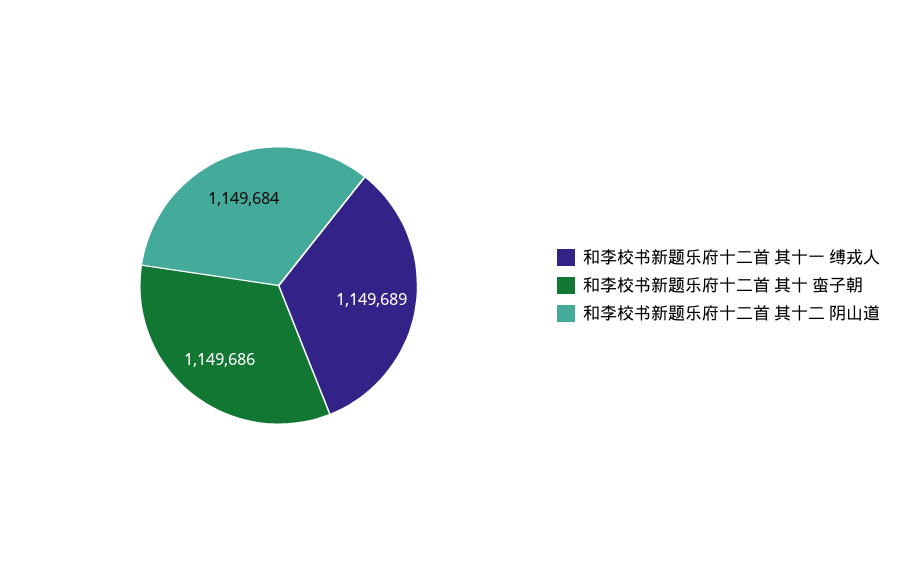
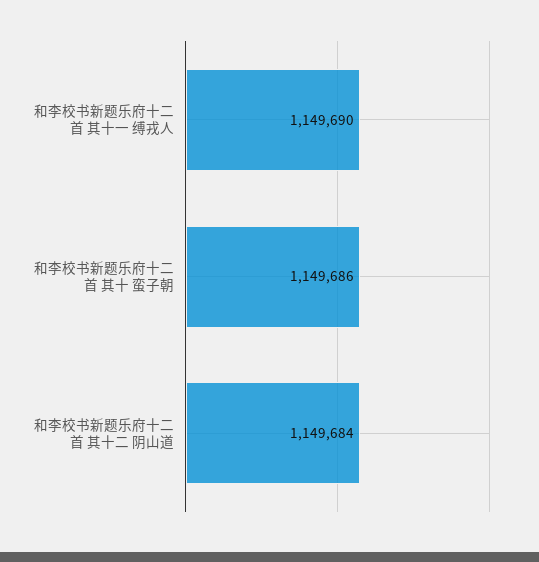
  {
-   "和李校书新题乐府十二首 其十一 缚戎人": 1149689,
+   "和李校书新题乐府十二首 其十一 缚戎人": 1149690,
    "和李校书新题乐府十二首 其十 蛮子朝": 1149686,
    "和李校书新题乐府十二首 其十二 阴山道": 1149684
  }

